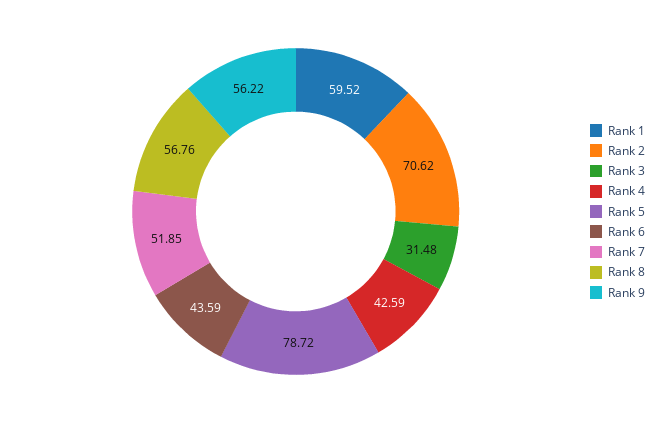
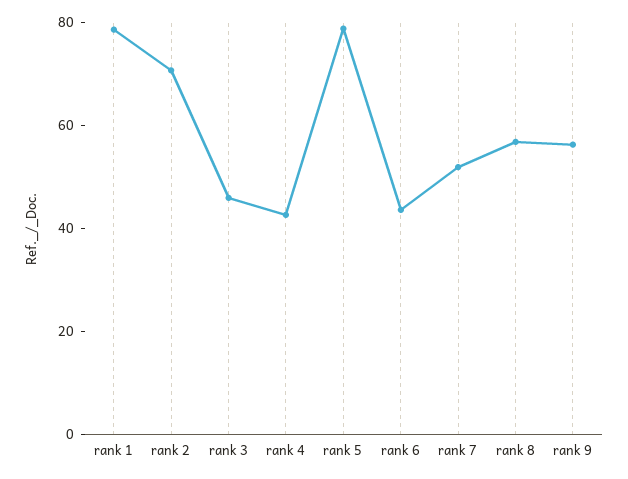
  {
-   "Rank 1": 59.52,
+   "Rank 1": 80,
    "Rank 2": 70.62,
-   "Rank 3": 31.48,
+   "Rank 3": 45,
    "Rank 4": 42.59,
    "Rank 5": 78.72,
    "Rank 6": 43.59,
    "Rank 7": 51.85,
    "Rank 8": 56.76,
    "Rank 9": 56.22
  }

